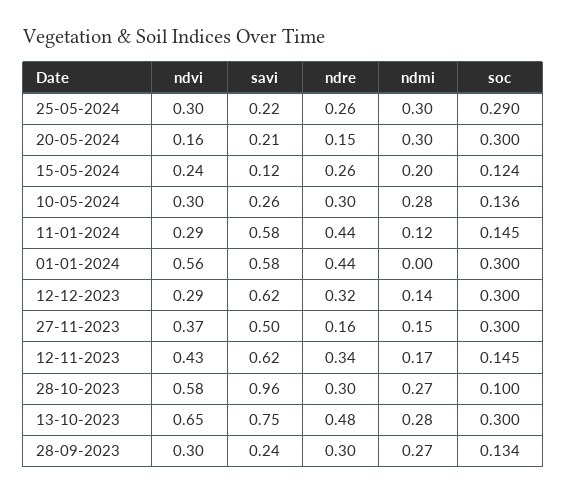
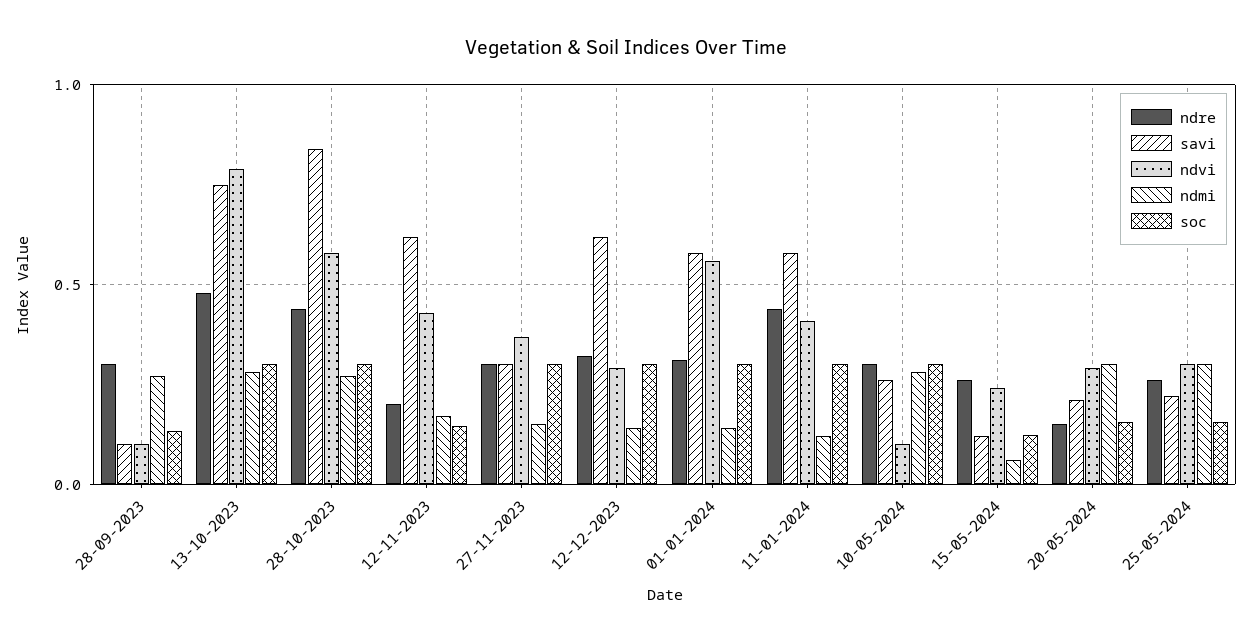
  {
    "ndvi": {
      "25-05-2024": 0.3,
-     "20-05-2024": 0.16,
+     "20-05-2024": 0.3,
      "15-05-2024": 0.24,
-     "10-05-2024": 0.3,
+     "10-05-2024": 0.1,
-     "11-01-2024": 0.29,
+     "11-01-2024": 0.4,
      "01-01-2024": 0.56,
      "12-12-2023": 0.29,
      "27-11-2023": 0.37,
      "12-11-2023": 0.43,
      "28-10-2023": 0.58,
-     "13-10-2023": 0.65,
+     "13-10-2023": 0.8,
-     "28-09-2023": 0.3
+     "28-09-2023": 0.1
    },
    "savi": {
      "25-05-2024": 0.22,
      "20-05-2024": 0.21,
      "15-05-2024": 0.12,
      "10-05-2024": 0.26,
      "11-01-2024": 0.58,
      "01-01-2024": 0.58,
      "12-12-2023": 0.62,
-     "27-11-2023": 0.5,
+     "27-11-2023": 0.3,
      "12-11-2023": 0.62,
-     "28-10-2023": 0.96,
+     "28-10-2023": 0.85,
      "13-10-2023": 0.75,
-     "28-09-2023": 0.24
+     "28-09-2023": 0.1
    },
    "ndre": {
      "25-05-2024": 0.26,
      "20-05-2024": 0.15,
      "15-05-2024": 0.26,
      "10-05-2024": 0.3,
      "11-01-2024": 0.44,
-     "01-01-2024": 0.44,
+     "01-01-2024": 0.3,
      "12-12-2023": 0.32,
-     "27-11-2023": 0.16,
+     "27-11-2023": 0.3,
-     "12-11-2023": 0.34,
+     "12-11-2023": 0.2,
-     "28-10-2023": 0.3,
+     "28-10-2023": 0.45,
      "13-10-2023": 0.48,
      "28-09-2023": 0.3
    },
    "ndmi": {
      "25-05-2024": 0.3,
      "20-05-2024": 0.3,
-     "15-05-2024": 0.2,
+     "15-05-2024": 0.05,
      "10-05-2024": 0.28,
      "11-01-2024": 0.12,
-     "01-01-2024": 0,
+     "01-01-2024": 0.15,
      "12-12-2023": 0.14,
      "27-11-2023": 0.15,
      "12-11-2023": 0.17,
      "28-10-2023": 0.27,
      "13-10-2023": 0.28,
      "28-09-2023": 0.27
    },
    "soc": {
-     "25-05-2024": 0.29,
+     "25-05-2024": 0.15,
-     "20-05-2024": 0.3,
+     "20-05-2024": 0.15,
      "15-05-2024": 0.124,
-     "10-05-2024": 0.136,
+     "10-05-2024": 0.3,
-     "11-01-2024": 0.145,
+     "11-01-2024": 0.3,
      "01-01-2024": 0.3,
      "12-12-2023": 0.3,
      "27-11-2023": 0.3,
      "12-11-2023": 0.145,
-     "28-10-2023": 0.1,
+     "28-10-2023": 0.3,
      "13-10-2023": 0.3,
      "28-09-2023": 0.134
    }
  }

